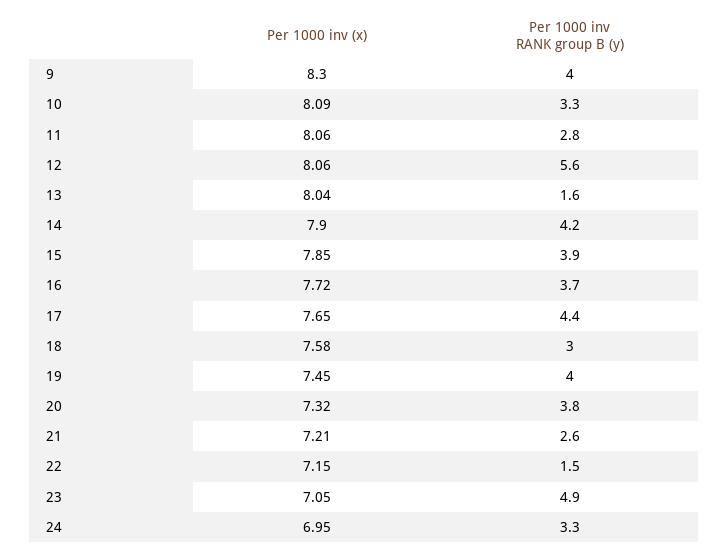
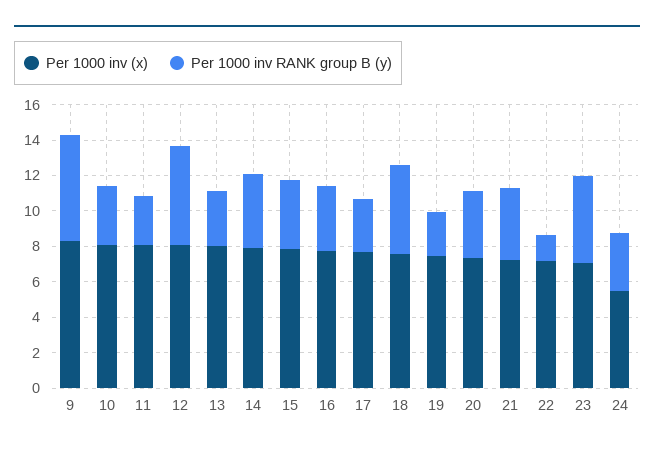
  {
    "Per 1000 inv (x)": {
      "9": 8.3,
      "10": 8.09,
      "11": 8.06,
      "12": 8.06,
      "13": 8.04,
      "14": 7.9,
      "15": 7.85,
      "16": 7.72,
      "17": 7.65,
      "18": 7.58,
      "19": 7.45,
      "20": 7.32,
      "21": 7.21,
      "22": 7.15,
      "23": 7.05,
-     "24": 6.95
+     "24": 5.5
    },
    "Per 1000 inv RANK group B (y)": {
-     "9": 4,
+     "9": 6,
      "10": 3.3,
      "11": 2.8,
      "12": 5.6,
-     "13": 1.6,
+     "13": 3,
      "14": 4.2,
      "15": 3.9,
      "16": 3.7,
-     "17": 4.4,
+     "17": 3,
-     "18": 3,
+     "18": 5,
-     "19": 4,
+     "19": 2.5,
      "20": 3.8,
-     "21": 2.6,
+     "21": 4,
      "22": 1.5,
      "23": 4.9,
      "24": 3.3
    }
  }

